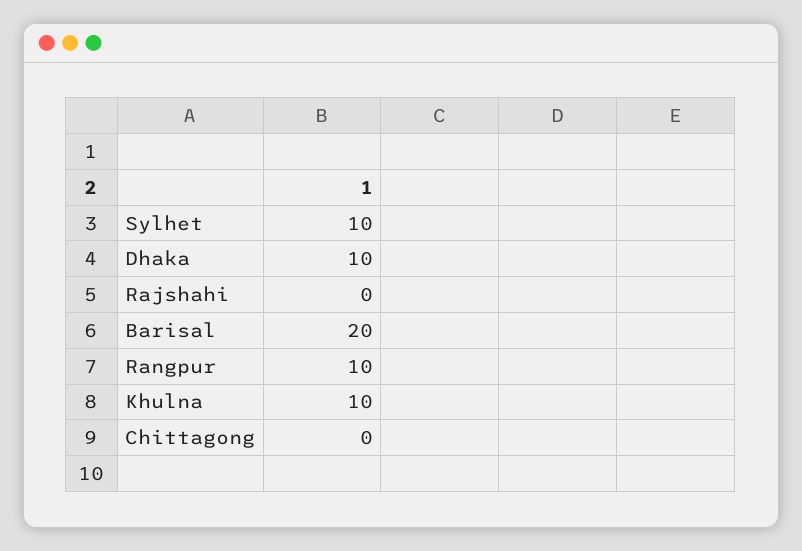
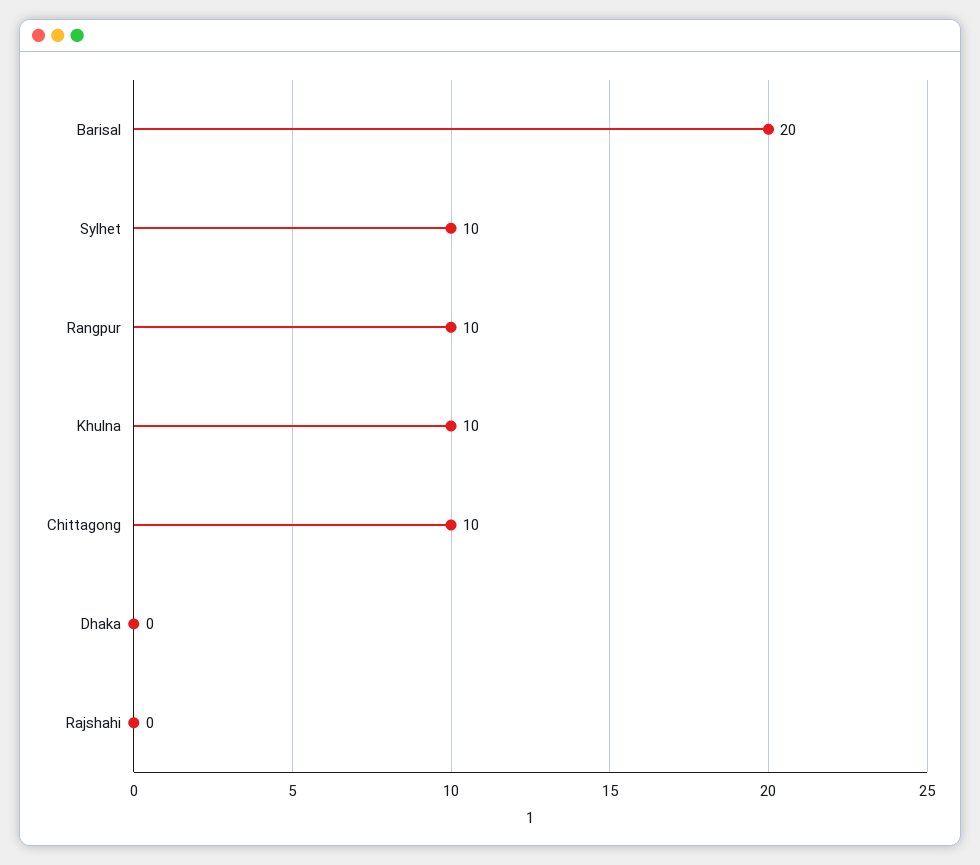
  {
    "Sylhet": 10,
-   "Dhaka": 10,
+   "Dhaka": 0,
    "Rajshahi": 0,
    "Barisal": 20,
    "Rangpur": 10,
    "Khulna": 10,
-   "Chittagong": 0
+   "Chittagong": 10
  }

